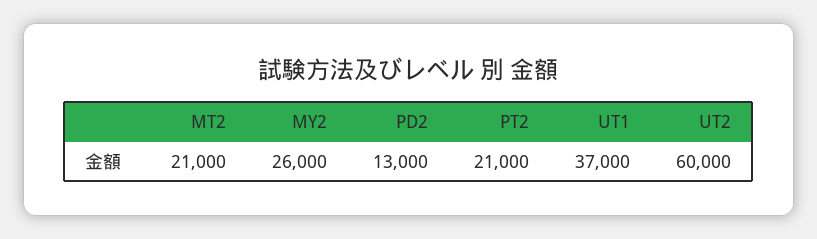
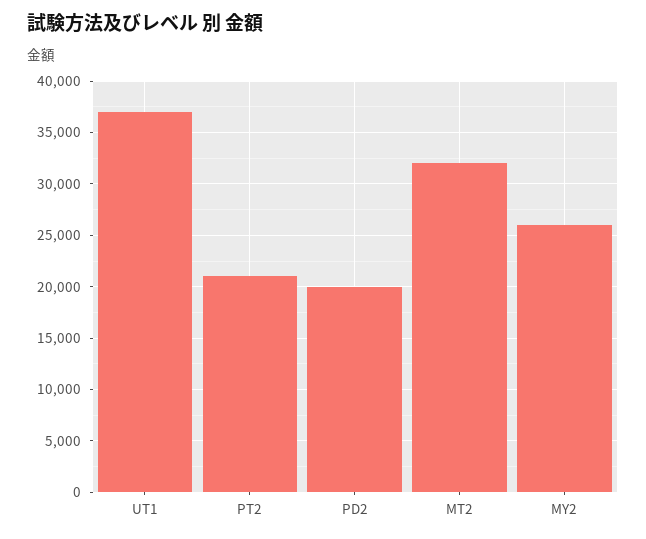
  {
-   "MT2": 21000,
+   "MT2": 32000,
    "MY2": 26000,
-   "PD2": 13000,
+   "PD2": 20000,
    "PT2": 21000,
-   "UT1": 37000,
+   "UT1": 37000
-   "UT2": 60000
  }

